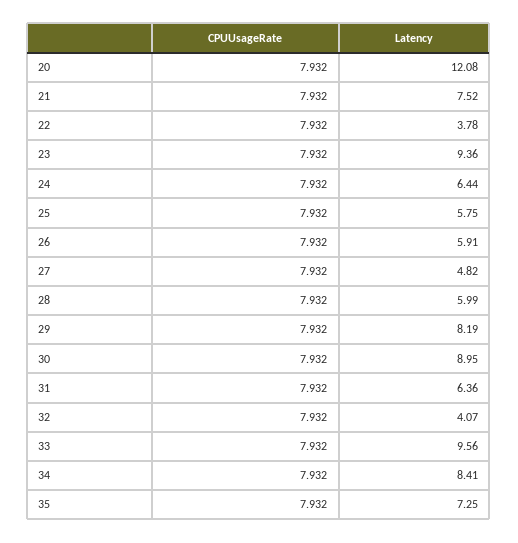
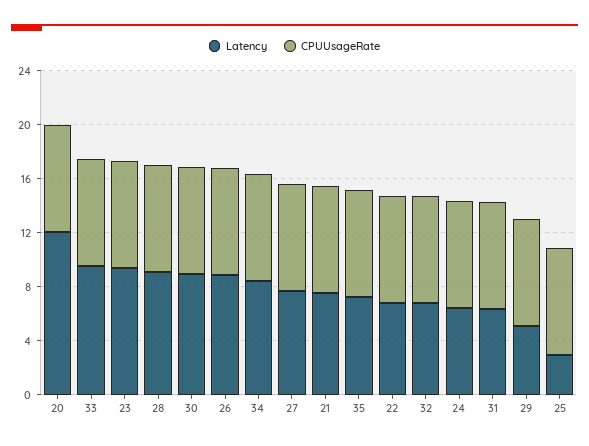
  {
    "CPUUsageRate": {
      "20": 7.932,
      "21": 7.932,
      "22": 7.932,
      "23": 7.932,
      "24": 7.932,
      "25": 7.932,
      "26": 7.932,
      "27": 7.932,
      "28": 7.932,
      "29": 7.932,
      "30": 7.932,
      "31": 7.932,
      "32": 7.932,
      "33": 7.932,
      "34": 7.932,
      "35": 7.932
    },
    "Latency": {
      "20": 12.08,
      "21": 7.52,
-     "22": 3.78,
+     "22": 7,
      "23": 9.36,
      "24": 6.44,
-     "25": 5.75,
+     "25": 3,
-     "26": 5.91,
+     "26": 9,
-     "27": 4.82,
+     "27": 8,
-     "28": 5.99,
+     "28": 9,
-     "29": 8.19,
+     "29": 5,
      "30": 8.95,
      "31": 6.36,
-     "32": 4.07,
+     "32": 7,
      "33": 9.56,
      "34": 8.41,
      "35": 7.25
    }
  }

